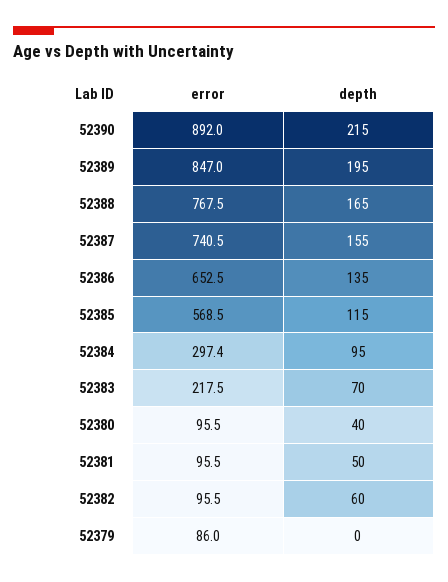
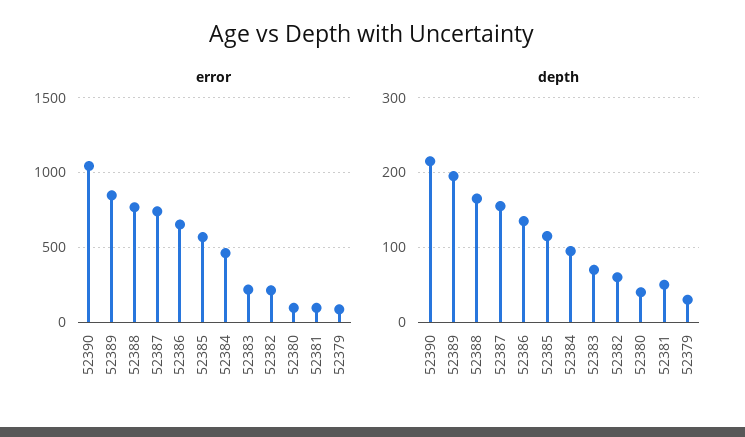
  {
    "error": {
-     "52390": 892,
+     "52390": 1050,
      "52389": 847,
      "52388": 767.5,
      "52387": 740.5,
      "52386": 652.5,
      "52385": 568.5,
-     "52384": 297.4,
+     "52384": 450,
      "52383": 217.5,
      "52380": 95.5,
      "52381": 95.5,
-     "52382": 95.5,
+     "52382": 200,
      "52379": 86
    },
    "depth": {
      "52390": 215,
      "52389": 195,
      "52388": 165,
      "52387": 155,
      "52386": 135,
      "52385": 115,
      "52384": 95,
      "52383": 70,
      "52380": 40,
      "52381": 50,
      "52382": 60,
-     "52379": 0
+     "52379": 30
    }
  }

